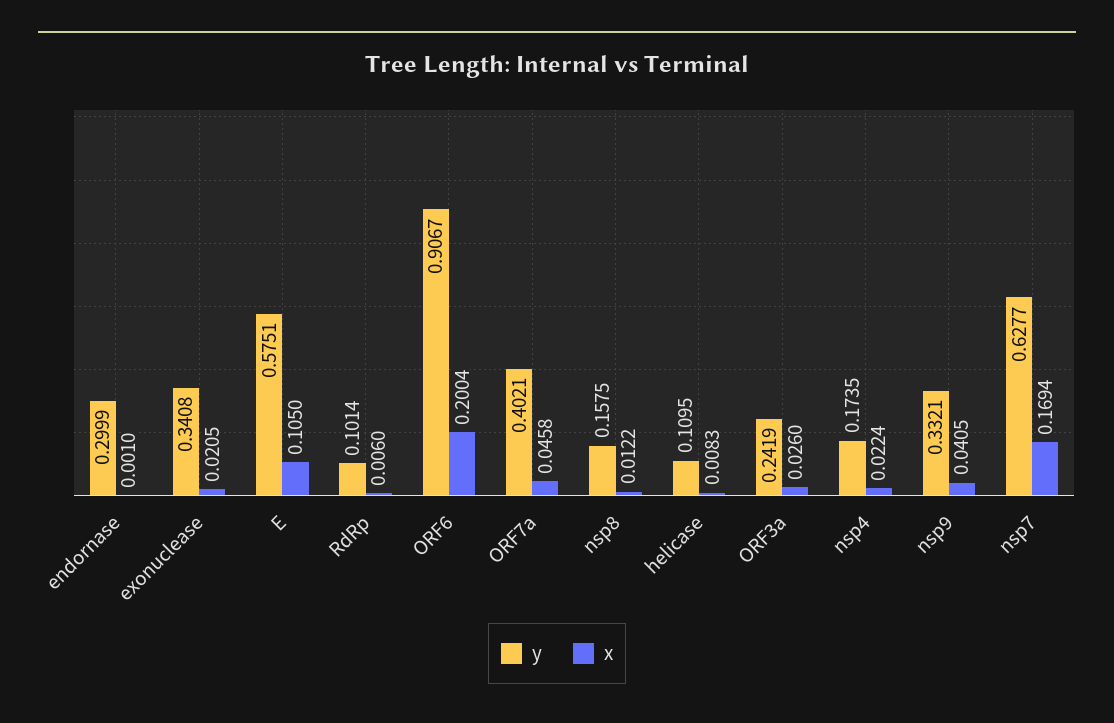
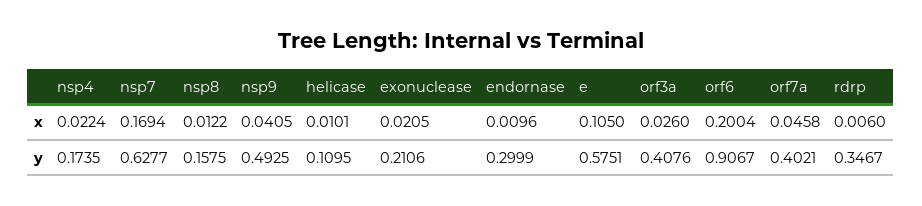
  {
    "y": {
      "endornase": 0.2999,
-     "exonuclease": 0.3408,
+     "exonuclease": 0.2106,
      "E": 0.5751,
-     "RdRp": 0.1014,
+     "RdRp": 0.3467,
      "ORF6": 0.9067,
      "ORF7a": 0.4021,
      "nsp8": 0.1575,
      "helicase": 0.1095,
-     "ORF3a": 0.2419,
+     "ORF3a": 0.4076,
      "nsp4": 0.1735,
-     "nsp9": 0.3321,
+     "nsp9": 0.4925,
      "nsp7": 0.6277
    },
    "x": {
-     "endornase": 0.001,
+     "endornase": 0.0096,
      "exonuclease": 0.0205,
      "E": 0.105,
      "RdRp": 0.006,
      "ORF6": 0.2004,
      "ORF7a": 0.0458,
      "nsp8": 0.0122,
-     "helicase": 0.0083,
+     "helicase": 0.0101,
      "ORF3a": 0.026,
      "nsp4": 0.0224,
      "nsp9": 0.0405,
      "nsp7": 0.1694
    }
  }

